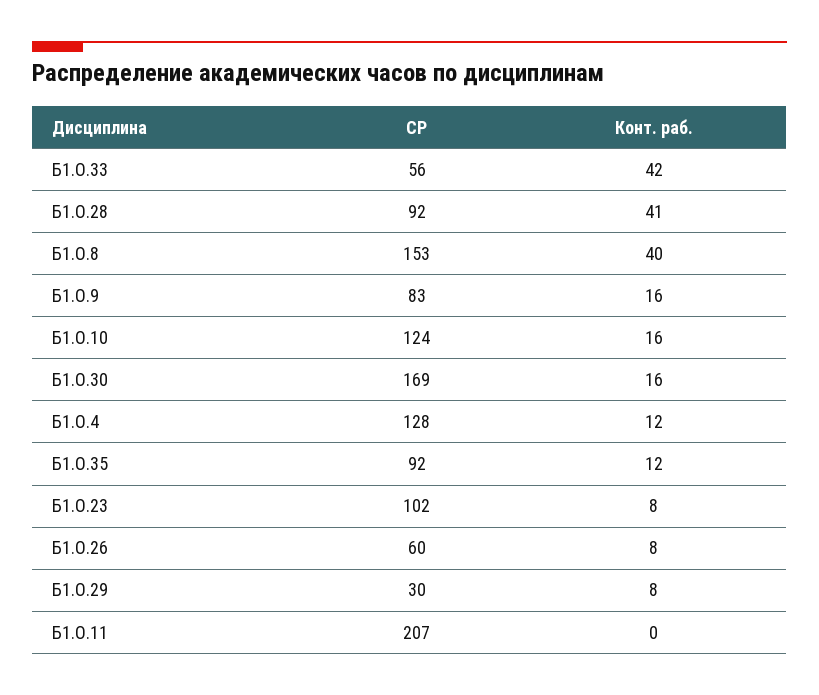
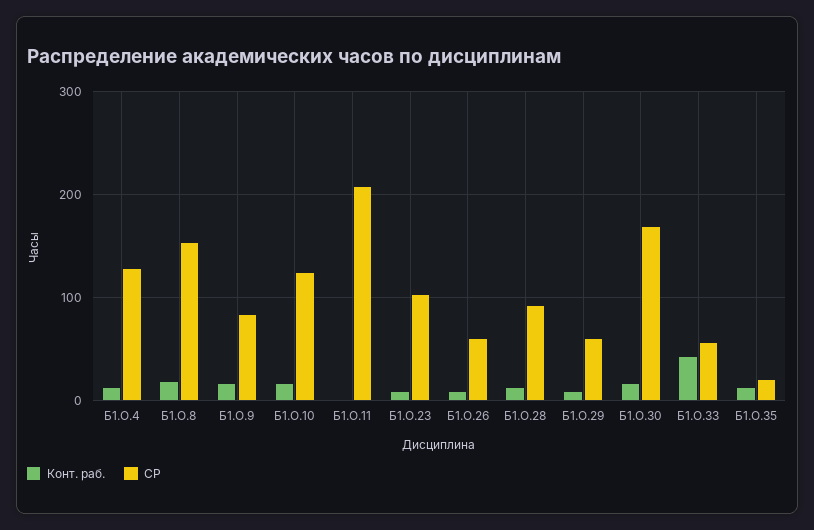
  {
    "СР": {
      "Б1.О.33": 56,
      "Б1.О.28": 92,
      "Б1.О.8": 153,
      "Б1.О.9": 83,
      "Б1.О.10": 124,
      "Б1.О.30": 169,
      "Б1.О.4": 128,
-     "Б1.О.35": 92,
+     "Б1.О.35": 20,
      "Б1.О.23": 102,
      "Б1.О.26": 60,
-     "Б1.О.29": 30,
+     "Б1.О.29": 60,
      "Б1.О.11": 207
    },
    "Конт. раб.": {
      "Б1.О.33": 42,
-     "Б1.О.28": 41,
+     "Б1.О.28": 10,
-     "Б1.О.8": 40,
+     "Б1.О.8": 20,
      "Б1.О.9": 16,
      "Б1.О.10": 16,
      "Б1.О.30": 16,
      "Б1.О.4": 12,
      "Б1.О.35": 12,
      "Б1.О.23": 8,
      "Б1.О.26": 8,
      "Б1.О.29": 8,
      "Б1.О.11": 0
    }
  }

